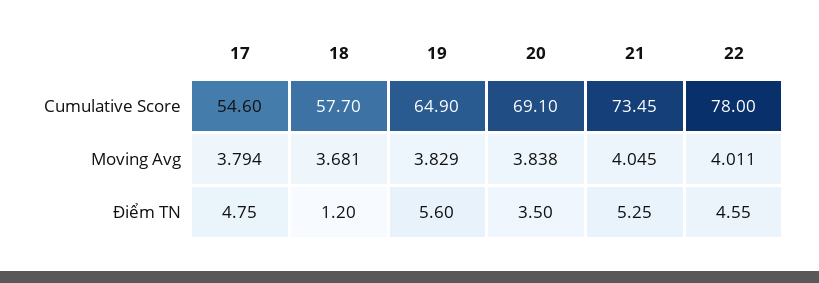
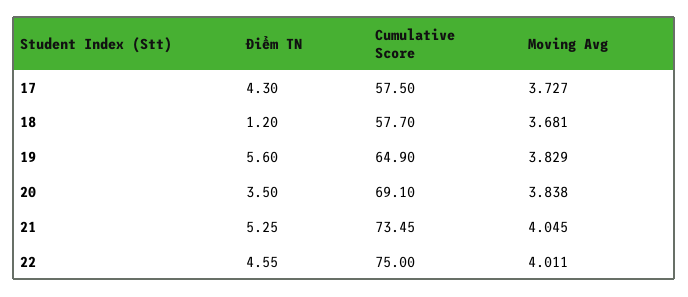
  {
    "17": {
-     "Cumulative Score": 54.6,
+     "Cumulative Score": 57.5,
-     "Moving Avg": 3.794,
+     "Moving Avg": 3.727,
-     "Điểm TN": 4.75
+     "Điểm TN": 4.3
    },
    "18": {
      "Cumulative Score": 57.7,
      "Moving Avg": 3.681,
      "Điểm TN": 1.2
    },
    "19": {
      "Cumulative Score": 64.9,
      "Moving Avg": 3.829,
      "Điểm TN": 5.6
    },
    "20": {
      "Cumulative Score": 69.1,
      "Moving Avg": 3.838,
      "Điểm TN": 3.5
    },
    "21": {
      "Cumulative Score": 73.45,
      "Moving Avg": 4.045,
      "Điểm TN": 5.25
    },
    "22": {
-     "Cumulative Score": 78,
+     "Cumulative Score": 75,
      "Moving Avg": 4.011,
      "Điểm TN": 4.55
    }
  }

